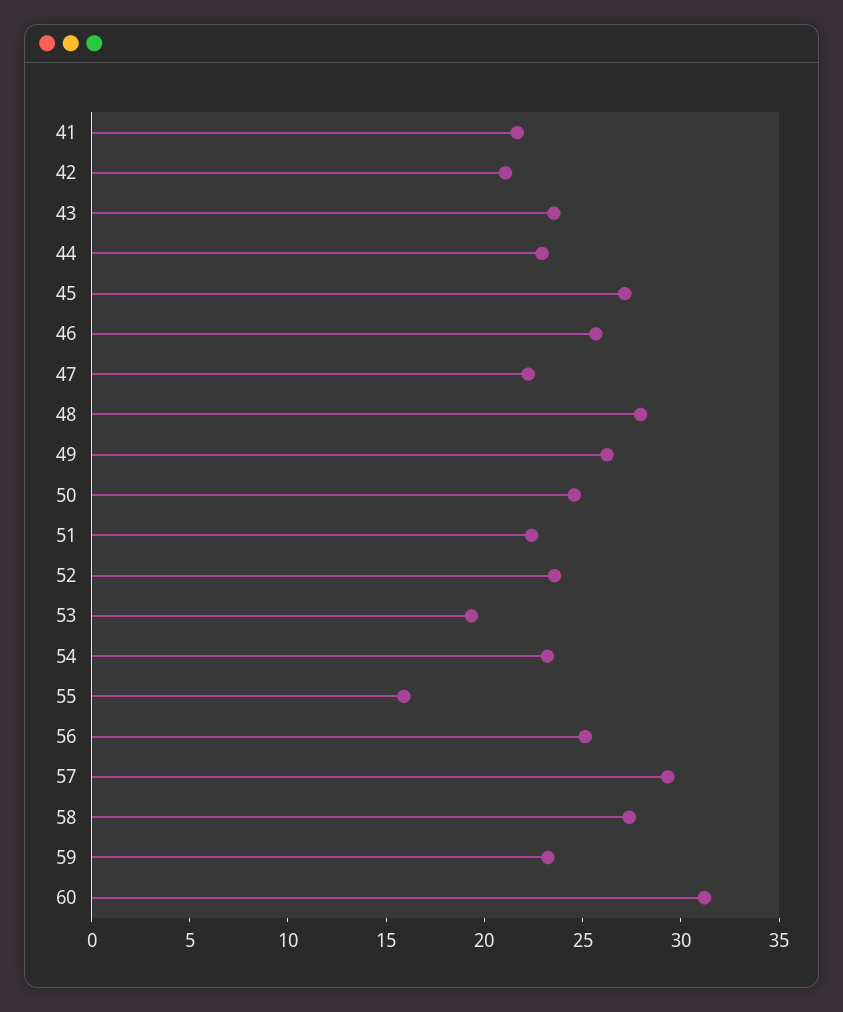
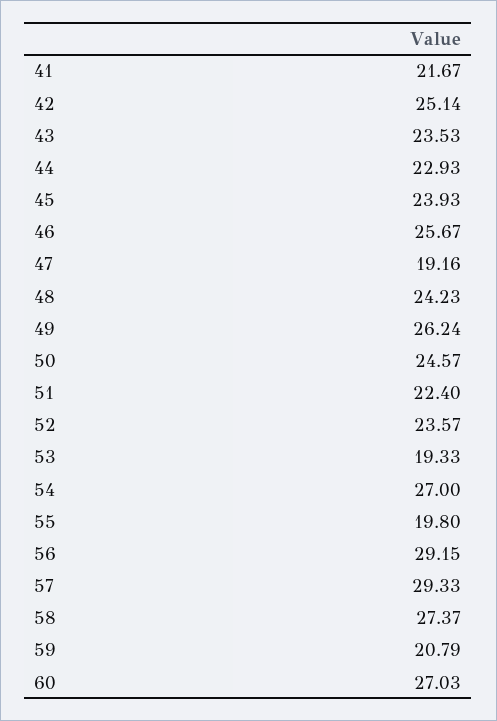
  {
    "41": 21.67,
-   "42": 21,
+   "42": 25.14,
    "43": 23.53,
    "44": 22.93,
-   "45": 27,
+   "45": 23.93,
    "46": 25.67,
-   "47": 22,
+   "47": 19.16,
-   "48": 28,
+   "48": 24.23,
    "49": 26.24,
    "50": 24.57,
    "51": 22.4,
    "52": 23.57,
    "53": 19.33,
-   "54": 23,
+   "54": 27,
-   "55": 16,
+   "55": 19.8,
-   "56": 25,
+   "56": 29.15,
    "57": 29.33,
    "58": 27.37,
-   "59": 23,
+   "59": 20.79,
-   "60": 31
+   "60": 27.03
  }

